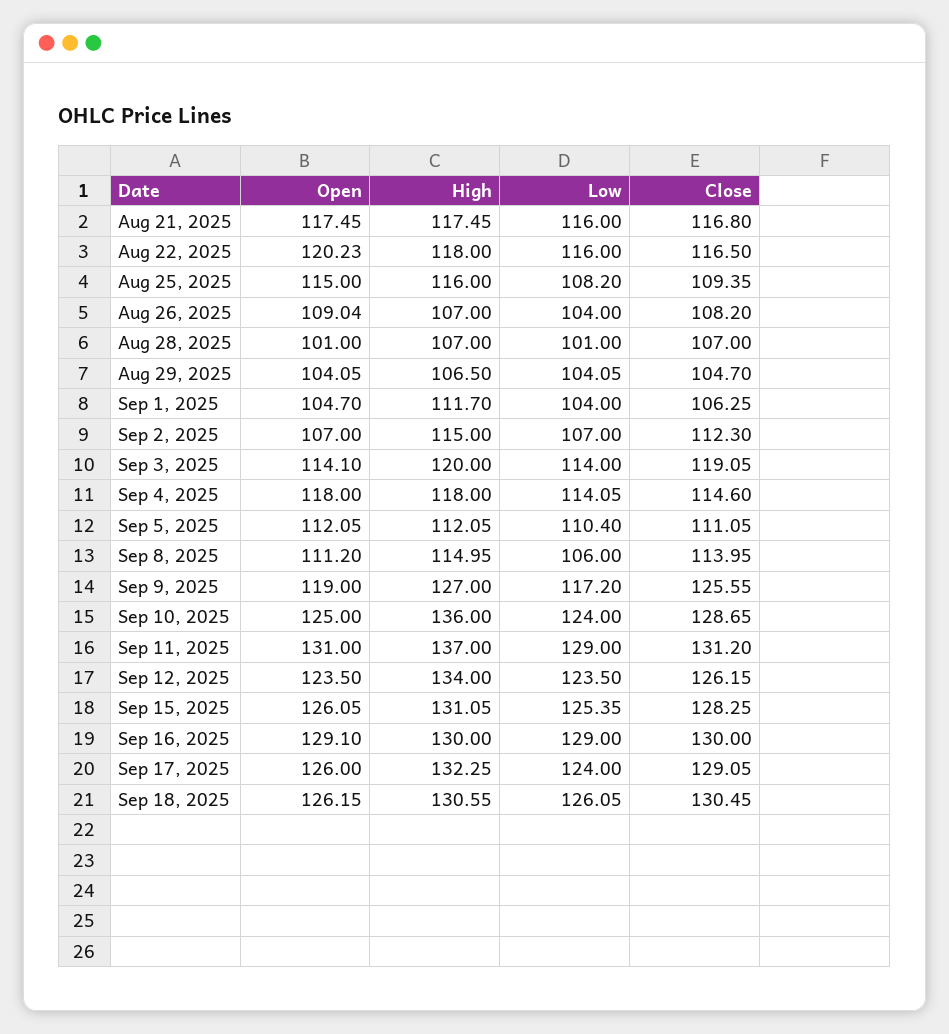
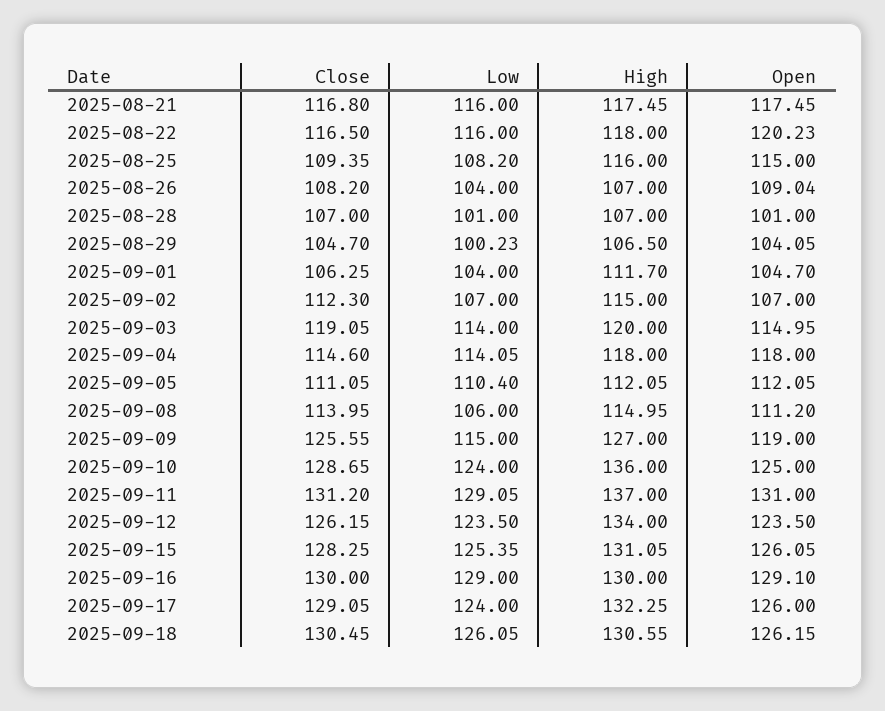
  {
    "Open": {
      "Aug 21, 2025": 117.45,
      "Aug 22, 2025": 120.23,
      "Aug 25, 2025": 115,
      "Aug 26, 2025": 109.04,
      "Aug 28, 2025": 101,
      "Aug 29, 2025": 104.05,
      "Sep 1, 2025": 104.7,
      "Sep 2, 2025": 107,
-     "Sep 3, 2025": 114.1,
+     "Sep 3, 2025": 114.95,
      "Sep 4, 2025": 118,
      "Sep 5, 2025": 112.05,
      "Sep 8, 2025": 111.2,
      "Sep 9, 2025": 119,
      "Sep 10, 2025": 125,
      "Sep 11, 2025": 131,
      "Sep 12, 2025": 123.5,
      "Sep 15, 2025": 126.05,
      "Sep 16, 2025": 129.1,
      "Sep 17, 2025": 126,
      "Sep 18, 2025": 126.15
    },
    "High": {
      "Aug 21, 2025": 117.45,
      "Aug 22, 2025": 118,
      "Aug 25, 2025": 116,
      "Aug 26, 2025": 107,
      "Aug 28, 2025": 107,
      "Aug 29, 2025": 106.5,
      "Sep 1, 2025": 111.7,
      "Sep 2, 2025": 115,
      "Sep 3, 2025": 120,
      "Sep 4, 2025": 118,
      "Sep 5, 2025": 112.05,
      "Sep 8, 2025": 114.95,
      "Sep 9, 2025": 127,
      "Sep 10, 2025": 136,
      "Sep 11, 2025": 137,
      "Sep 12, 2025": 134,
      "Sep 15, 2025": 131.05,
      "Sep 16, 2025": 130,
      "Sep 17, 2025": 132.25,
      "Sep 18, 2025": 130.55
    },
    "Low": {
      "Aug 21, 2025": 116,
      "Aug 22, 2025": 116,
      "Aug 25, 2025": 108.2,
      "Aug 26, 2025": 104,
      "Aug 28, 2025": 101,
-     "Aug 29, 2025": 104.05,
+     "Aug 29, 2025": 100.23,
      "Sep 1, 2025": 104,
      "Sep 2, 2025": 107,
      "Sep 3, 2025": 114,
      "Sep 4, 2025": 114.05,
      "Sep 5, 2025": 110.4,
      "Sep 8, 2025": 106,
-     "Sep 9, 2025": 117.2,
+     "Sep 9, 2025": 115,
      "Sep 10, 2025": 124,
-     "Sep 11, 2025": 129,
+     "Sep 11, 2025": 129.05,
      "Sep 12, 2025": 123.5,
      "Sep 15, 2025": 125.35,
      "Sep 16, 2025": 129,
      "Sep 17, 2025": 124,
      "Sep 18, 2025": 126.05
    },
    "Close": {
      "Aug 21, 2025": 116.8,
      "Aug 22, 2025": 116.5,
      "Aug 25, 2025": 109.35,
      "Aug 26, 2025": 108.2,
      "Aug 28, 2025": 107,
      "Aug 29, 2025": 104.7,
      "Sep 1, 2025": 106.25,
      "Sep 2, 2025": 112.3,
      "Sep 3, 2025": 119.05,
      "Sep 4, 2025": 114.6,
      "Sep 5, 2025": 111.05,
      "Sep 8, 2025": 113.95,
      "Sep 9, 2025": 125.55,
      "Sep 10, 2025": 128.65,
      "Sep 11, 2025": 131.2,
      "Sep 12, 2025": 126.15,
      "Sep 15, 2025": 128.25,
      "Sep 16, 2025": 130,
      "Sep 17, 2025": 129.05,
      "Sep 18, 2025": 130.45
    }
  }

